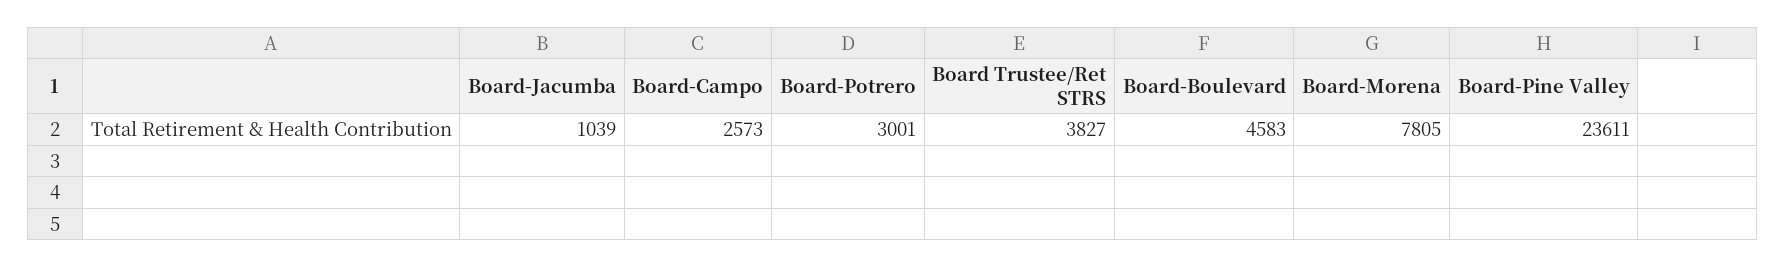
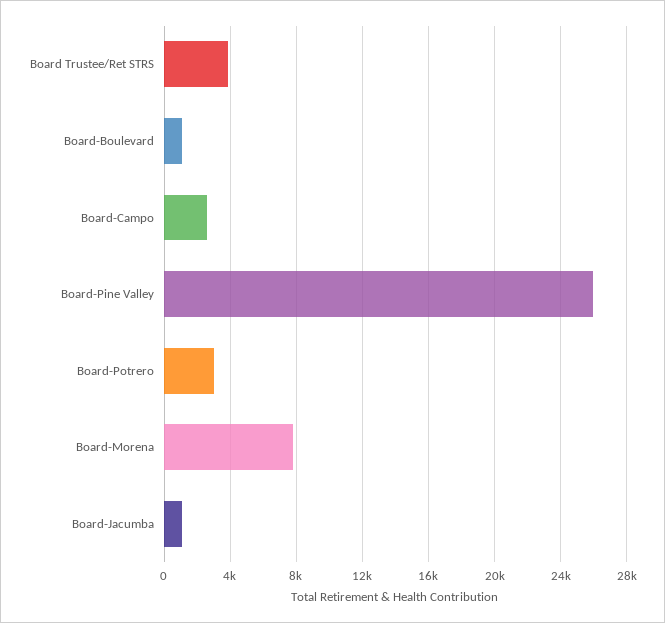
  {
    "Board-Jacumba": 1039,
    "Board-Campo": 2573,
    "Board-Potrero": 3001,
    "Board Trustee/Ret STRS": 3827,
-   "Board-Boulevard": 4583,
+   "Board-Boulevard": 1000,
    "Board-Morena": 7805,
-   "Board-Pine Valley": 23611
+   "Board-Pine Valley": 26000
  }

